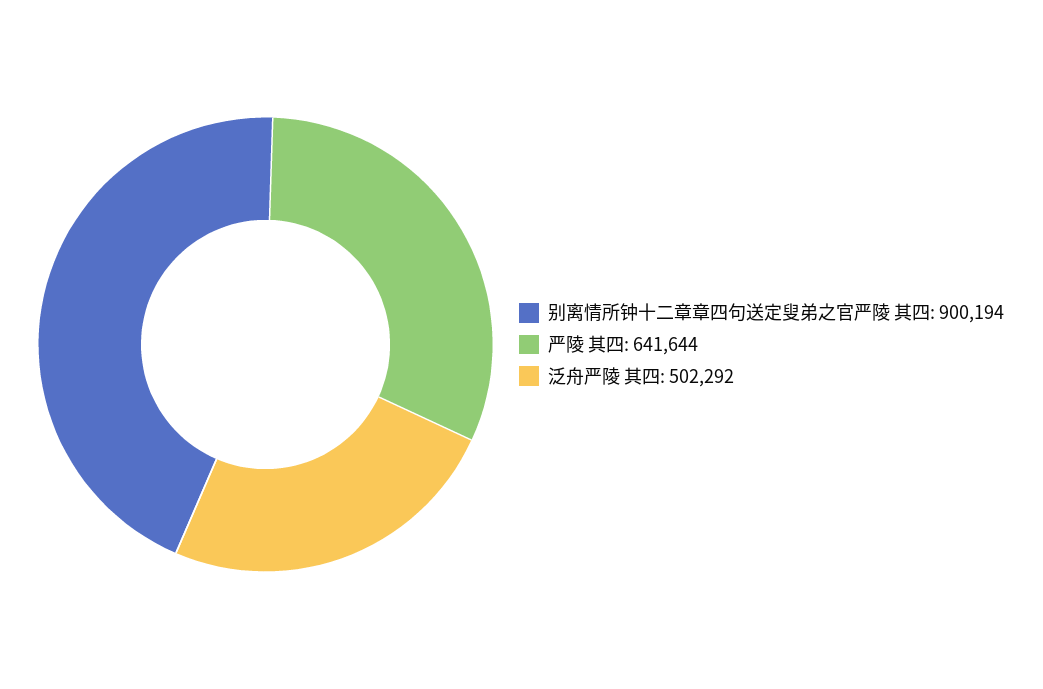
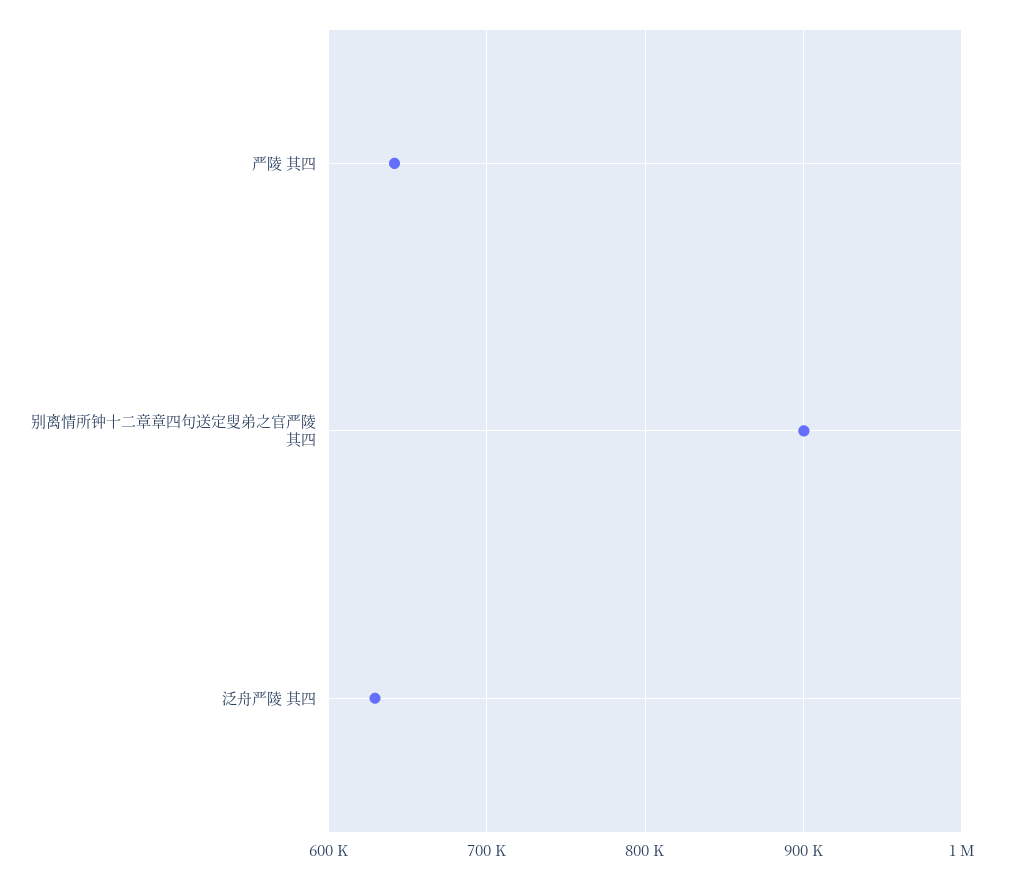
  {
    "别离情所钟十二章章四句送定叟弟之官严陵 其四": 900194,
    "严陵 其四": 641644,
-   "泛舟严陵 其四": 502292
+   "泛舟严陵 其四": 630000
  }

